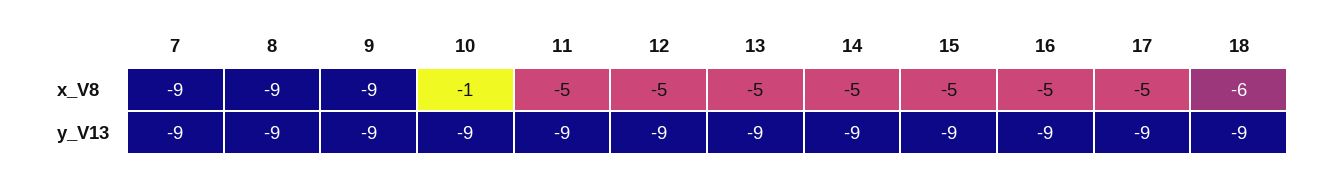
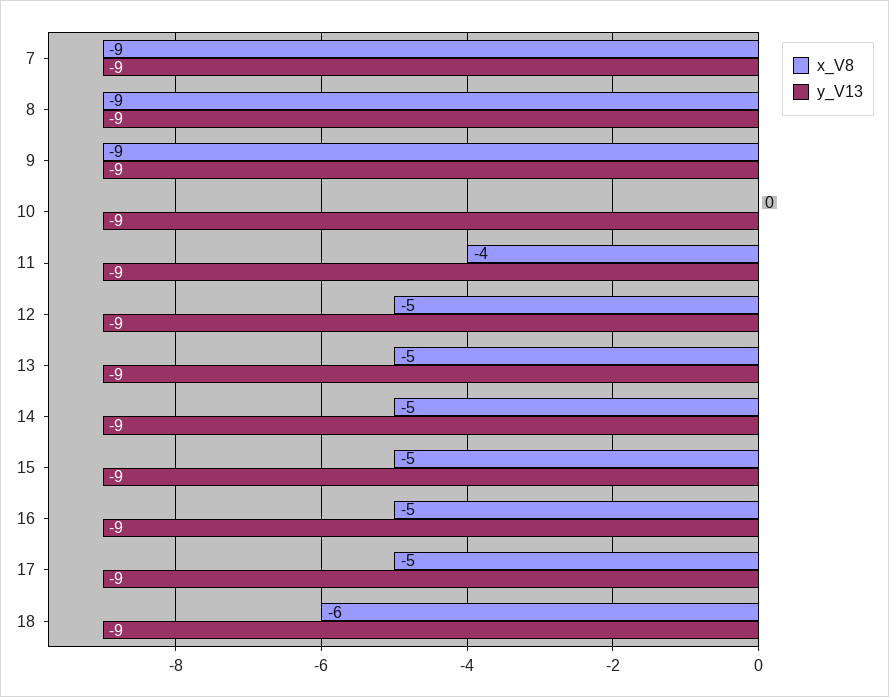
  {
    "x_V8": {
      "7": -9,
      "8": -9,
      "9": -9,
-     "10": -1,
+     "10": 0,
-     "11": -5,
+     "11": -4,
      "12": -5,
      "13": -5,
      "14": -5,
      "15": -5,
      "16": -5,
      "17": -5,
      "18": -6
    },
    "y_V13": {
      "7": -9,
      "8": -9,
      "9": -9,
      "10": -9,
      "11": -9,
      "12": -9,
      "13": -9,
      "14": -9,
      "15": -9,
      "16": -9,
      "17": -9,
      "18": -9
    }
  }

